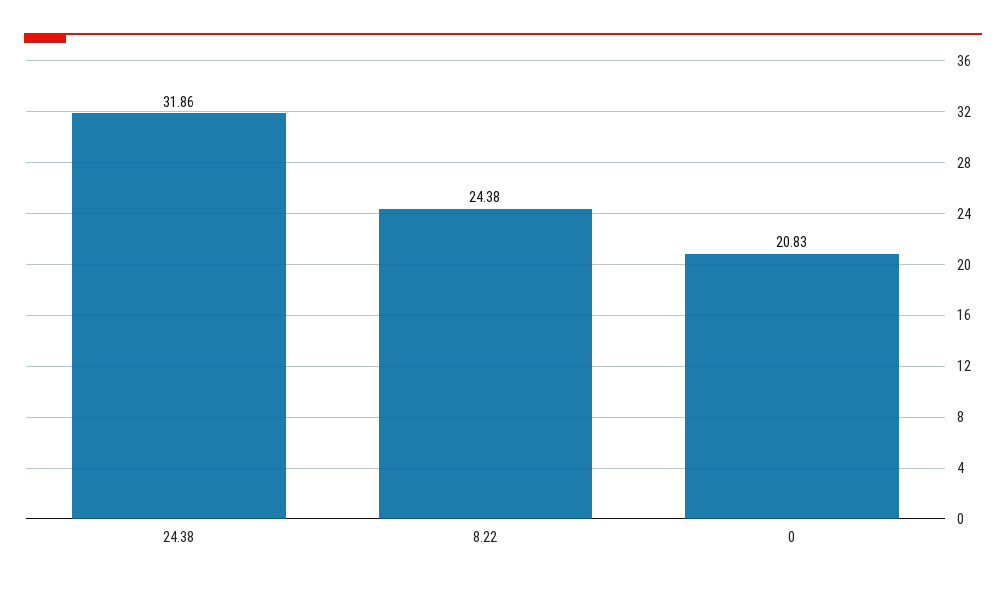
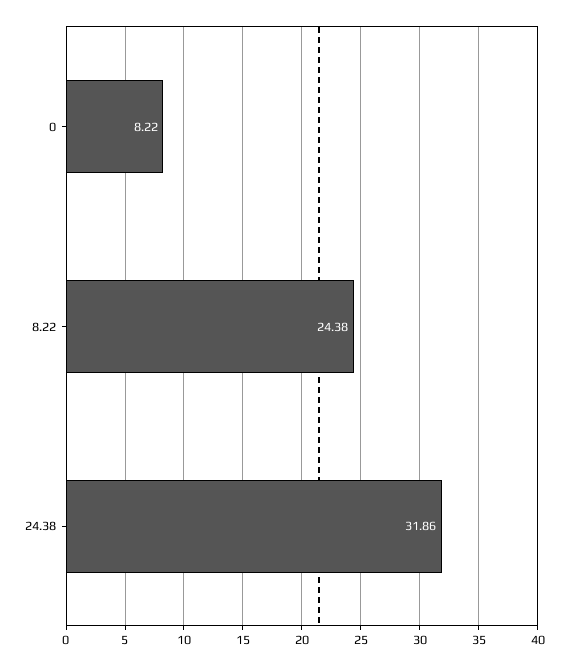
  {
    "24.38": 31.86,
    "8.22": 24.38,
-   "0": 20.83
+   "0": 8.22
  }

